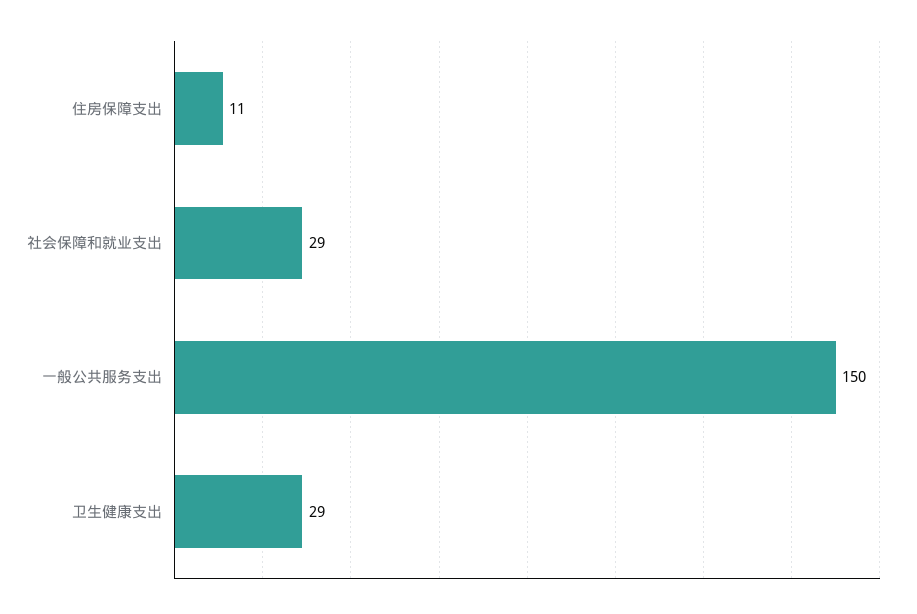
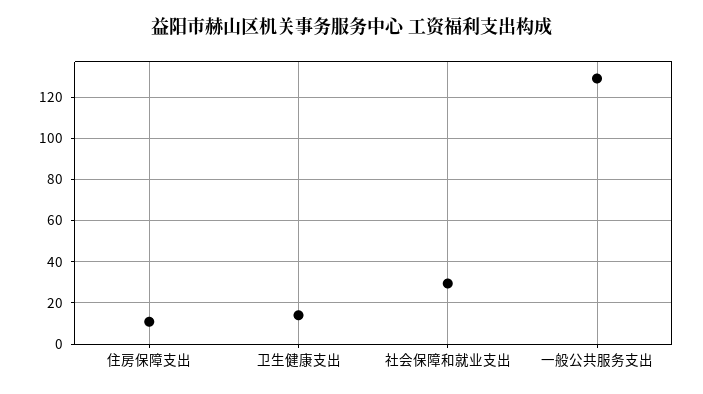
  {
    "住房保障支出": 11,
    "社会保障和就业支出": 29,
-   "一般公共服务支出": 150,
+   "一般公共服务支出": 130,
-   "卫生健康支出": 29
+   "卫生健康支出": 15
  }

